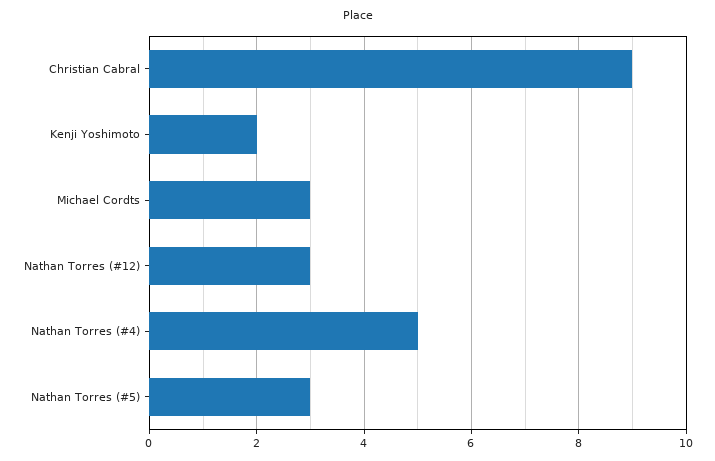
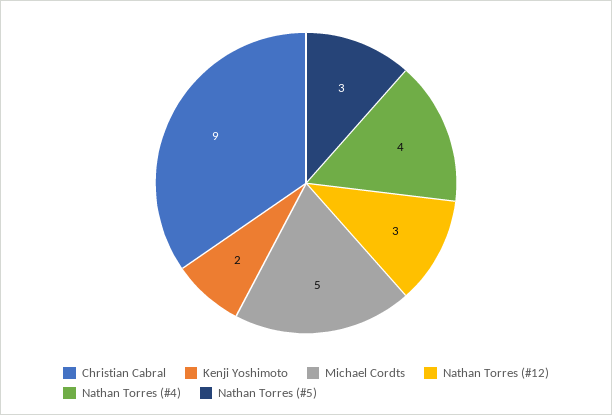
  {
    "Christian Cabral": 9,
    "Kenji Yoshimoto": 2,
-   "Michael Cordts": 3,
+   "Michael Cordts": 5,
    "Nathan Torres (#12)": 3,
-   "Nathan Torres (#4)": 5,
+   "Nathan Torres (#4)": 4,
    "Nathan Torres (#5)": 3
  }

